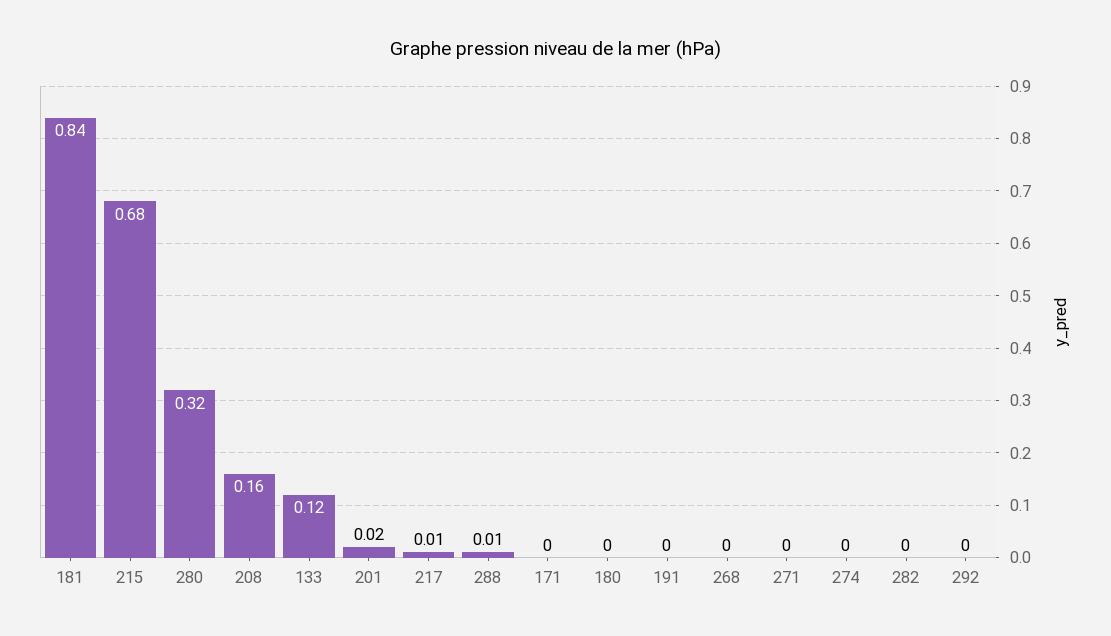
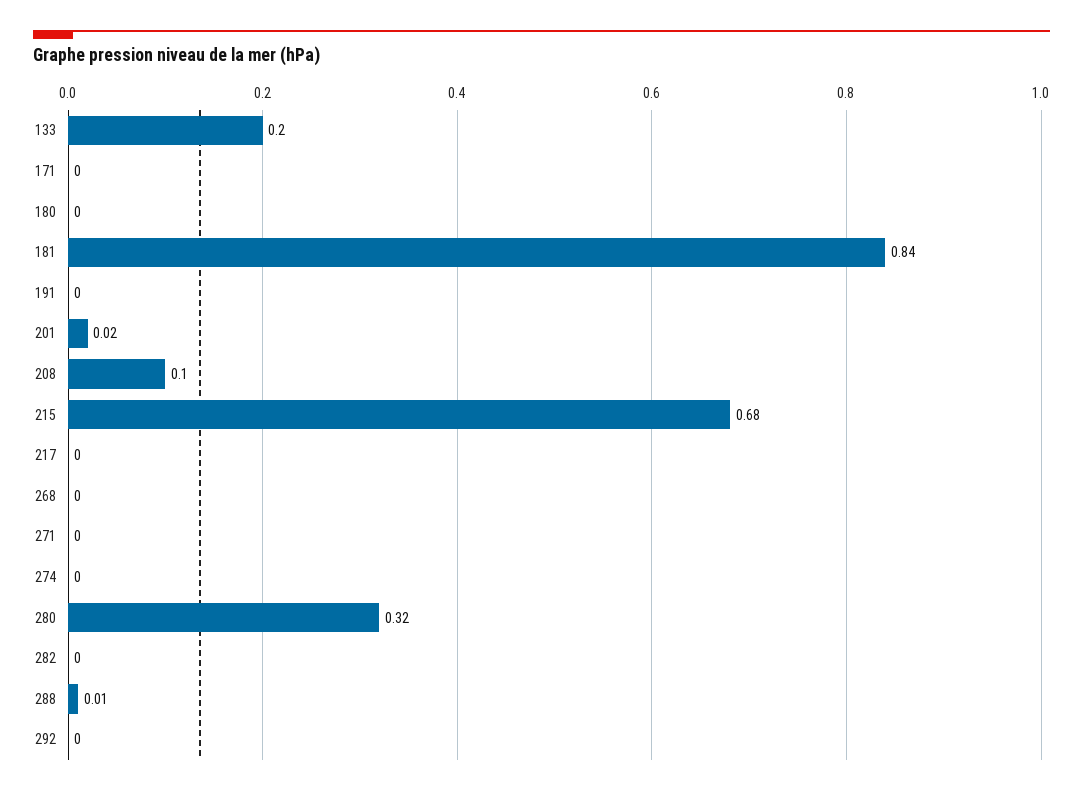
  {
    "181": 0.84,
    "215": 0.68,
    "280": 0.32,
-   "208": 0.16,
+   "208": 0.1,
-   "133": 0.12,
+   "133": 0.2,
    "201": 0.02,
-   "217": 0.01,
+   "217": 0,
    "288": 0.01,
    "171": 0,
    "180": 0,
    "191": 0,
    "268": 0,
    "271": 0,
    "274": 0,
    "282": 0,
    "292": 0
  }

